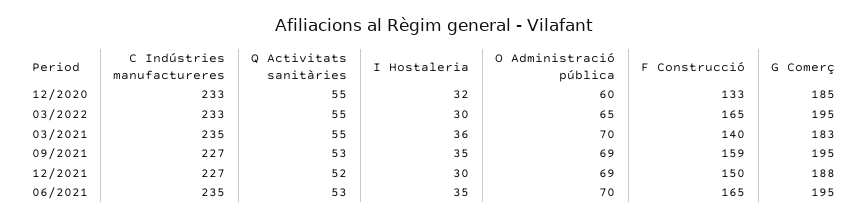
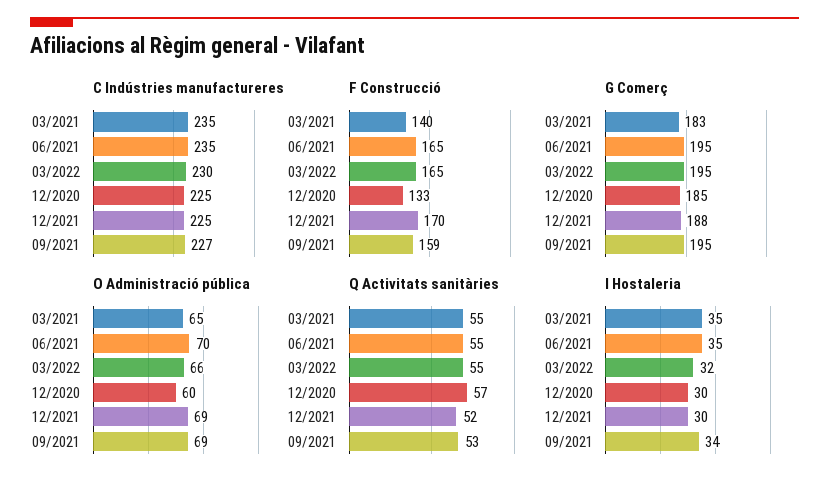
  {
    "C Indústries manufactureres": {
-     "12/2020": 233,
+     "12/2020": 225,
-     "03/2022": 233,
+     "03/2022": 230,
      "03/2021": 235,
      "09/2021": 227,
-     "12/2021": 227,
+     "12/2021": 225,
      "06/2021": 235
    },
    "Q Activitats sanitàries": {
-     "12/2020": 55,
+     "12/2020": 57,
      "03/2022": 55,
      "03/2021": 55,
      "09/2021": 53,
      "12/2021": 52,
-     "06/2021": 53
+     "06/2021": 55
    },
    "I Hostaleria": {
-     "12/2020": 32,
+     "12/2020": 30,
-     "03/2022": 30,
+     "03/2022": 32,
-     "03/2021": 36,
+     "03/2021": 35,
-     "09/2021": 35,
+     "09/2021": 34,
      "12/2021": 30,
      "06/2021": 35
    },
    "O Administració pública": {
      "12/2020": 60,
-     "03/2022": 65,
+     "03/2022": 66,
-     "03/2021": 70,
+     "03/2021": 65,
      "09/2021": 69,
      "12/2021": 69,
      "06/2021": 70
    },
    "F Construcció": {
      "12/2020": 133,
      "03/2022": 165,
      "03/2021": 140,
      "09/2021": 159,
-     "12/2021": 150,
+     "12/2021": 170,
      "06/2021": 165
    },
    "G Comerç": {
      "12/2020": 185,
      "03/2022": 195,
      "03/2021": 183,
      "09/2021": 195,
      "12/2021": 188,
      "06/2021": 195
    }
  }

